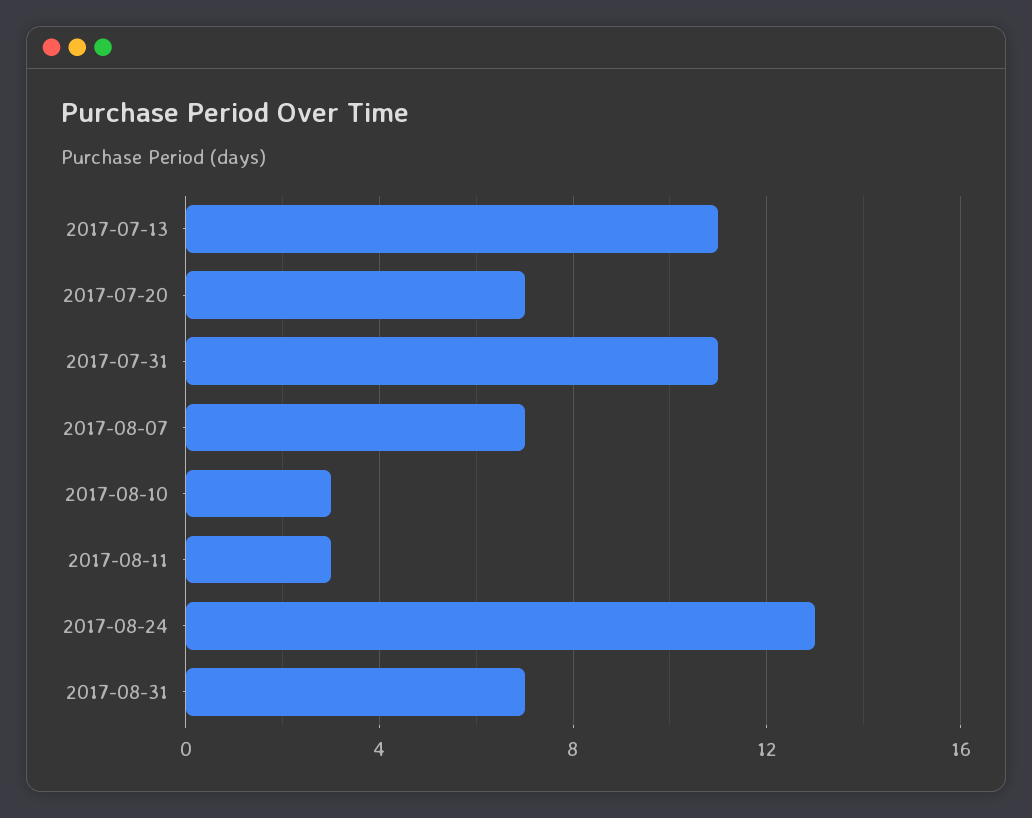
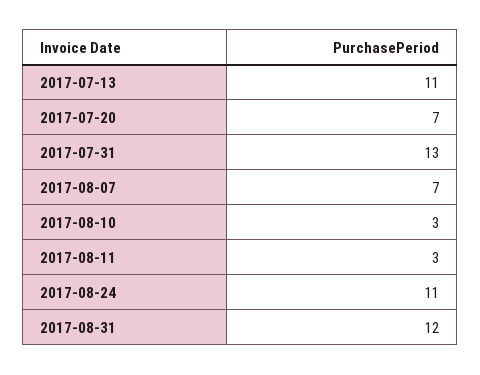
  {
    "2017-07-13": 11,
    "2017-07-20": 7,
-   "2017-07-31": 11,
+   "2017-07-31": 13,
    "2017-08-07": 7,
    "2017-08-10": 3,
    "2017-08-11": 3,
-   "2017-08-24": 13,
+   "2017-08-24": 11,
-   "2017-08-31": 7
+   "2017-08-31": 12
  }

